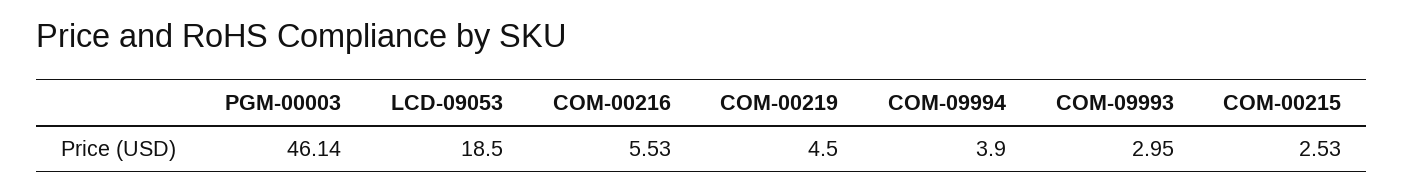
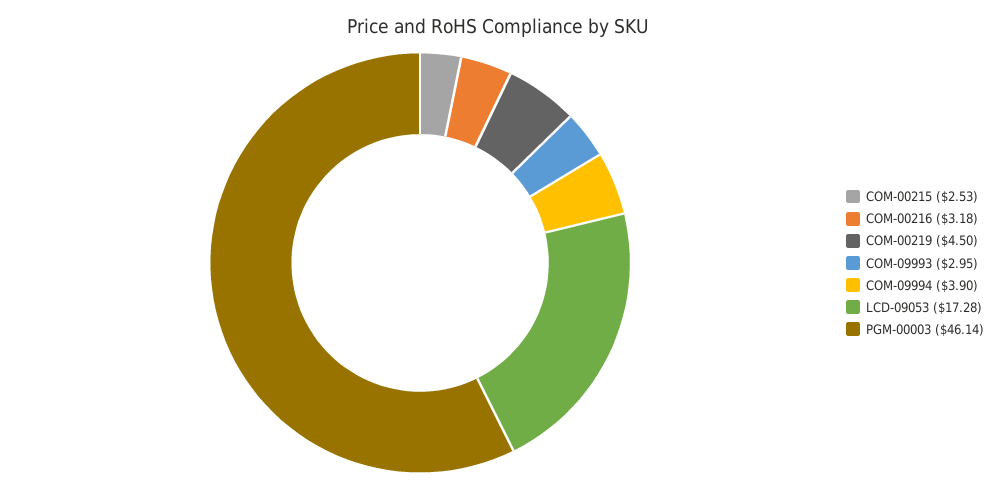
  {
    "PGM-00003": 46.14,
-   "LCD-09053": 18.5,
+   "LCD-09053": 17.28,
-   "COM-00216": 5.53,
+   "COM-00216": 3.18,
    "COM-00219": 4.5,
    "COM-09994": 3.9,
    "COM-09993": 2.95,
    "COM-00215": 2.53
  }

